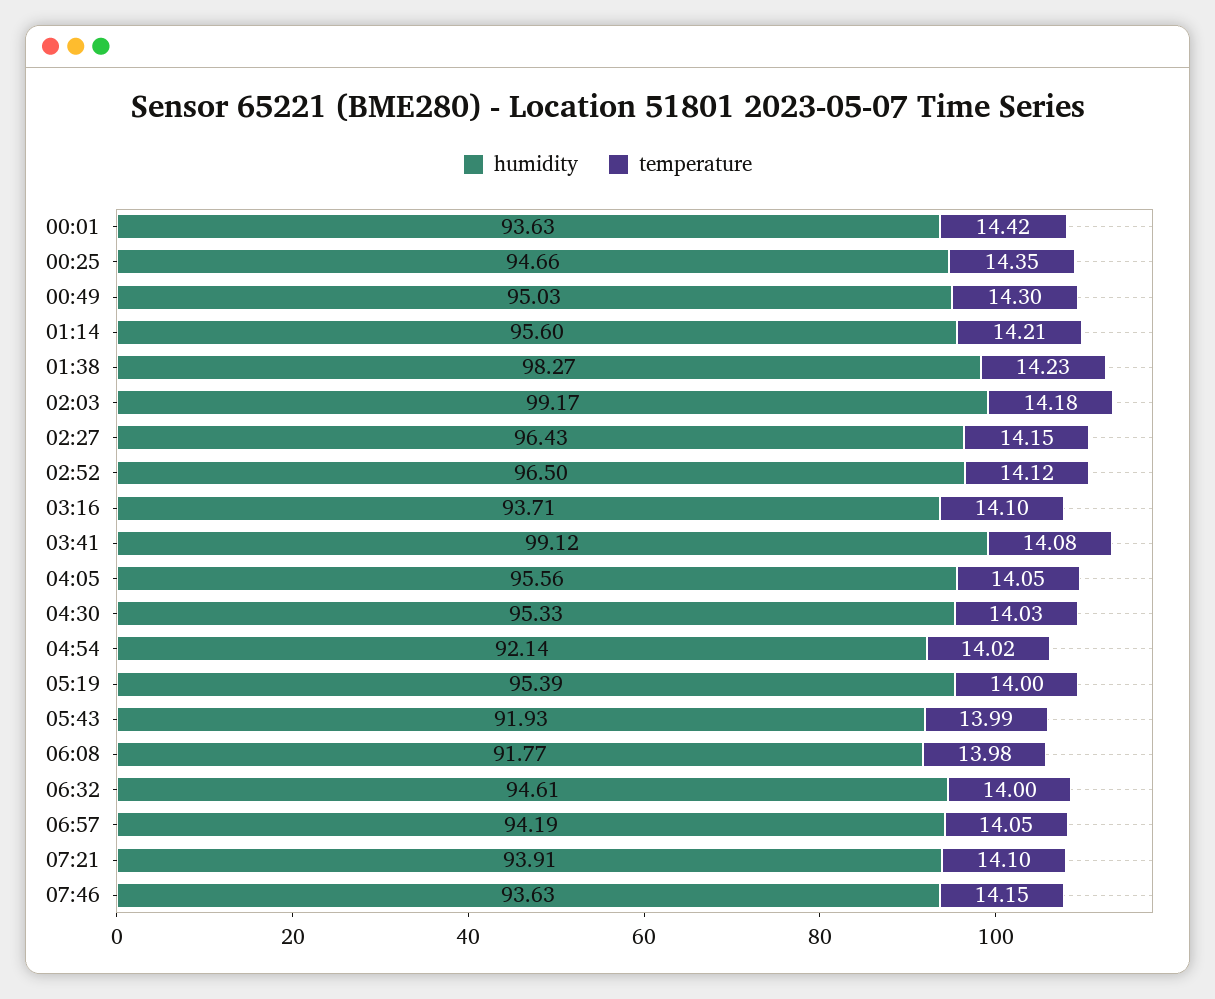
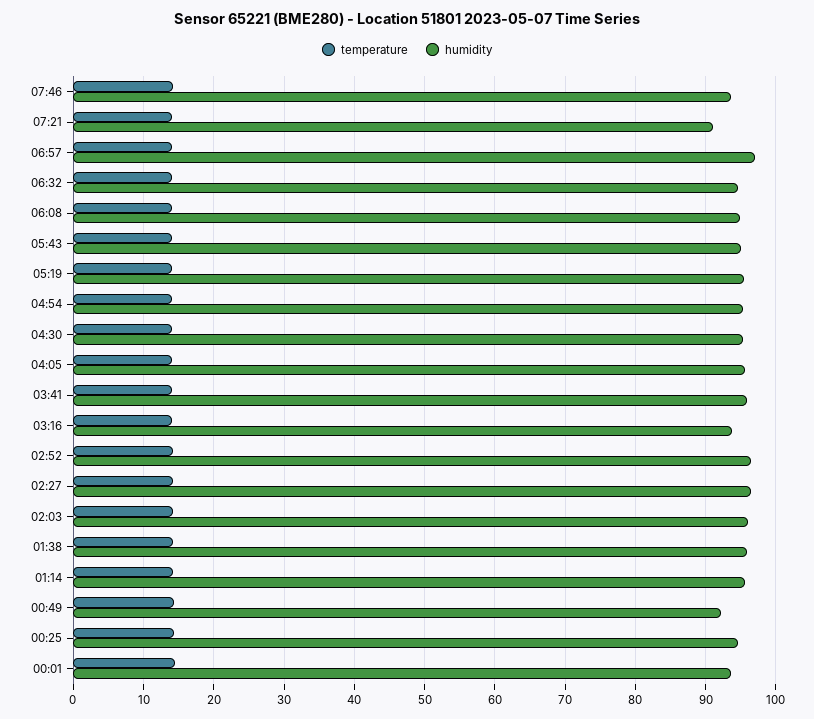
  {
    "humidity": {
      "00:01": 93.63,
      "00:25": 94.66,
-     "00:49": 95.03,
+     "00:49": 92,
      "01:14": 95.6,
-     "01:38": 98.27,
+     "01:38": 96,
-     "02:03": 99.17,
+     "02:03": 96,
      "02:27": 96.43,
      "02:52": 96.5,
      "03:16": 93.71,
-     "03:41": 99.12,
+     "03:41": 96,
      "04:05": 95.56,
      "04:30": 95.33,
-     "04:54": 92.14,
+     "04:54": 95,
      "05:19": 95.39,
-     "05:43": 91.93,
+     "05:43": 95,
-     "06:08": 91.77,
+     "06:08": 95,
      "06:32": 94.61,
-     "06:57": 94.19,
+     "06:57": 97,
-     "07:21": 93.91,
+     "07:21": 91,
      "07:46": 93.63
    },
    "temperature": {
      "00:01": 14.42,
      "00:25": 14.35,
      "00:49": 14.3,
      "01:14": 14.21,
      "01:38": 14.23,
      "02:03": 14.18,
      "02:27": 14.15,
      "02:52": 14.12,
      "03:16": 14.1,
      "03:41": 14.08,
      "04:05": 14.05,
      "04:30": 14.03,
      "04:54": 14.02,
      "05:19": 14,
      "05:43": 13.99,
      "06:08": 13.98,
      "06:32": 14,
      "06:57": 14.05,
      "07:21": 14.1,
      "07:46": 14.15
    }
  }

